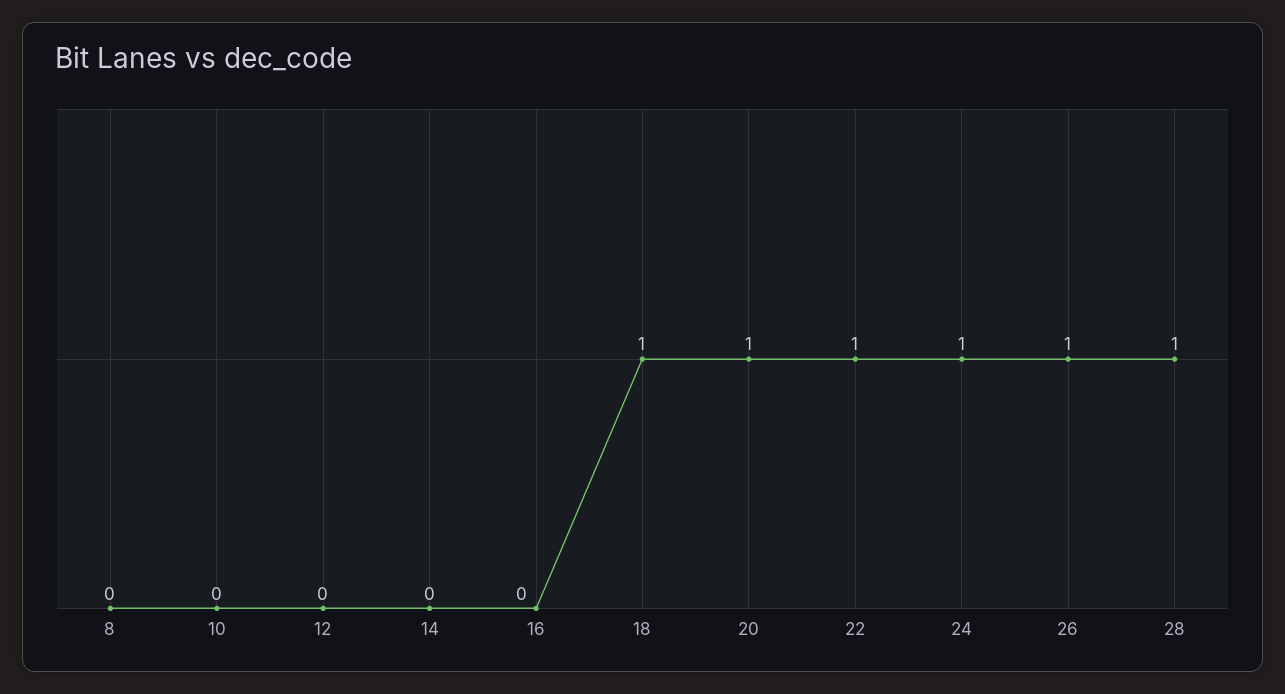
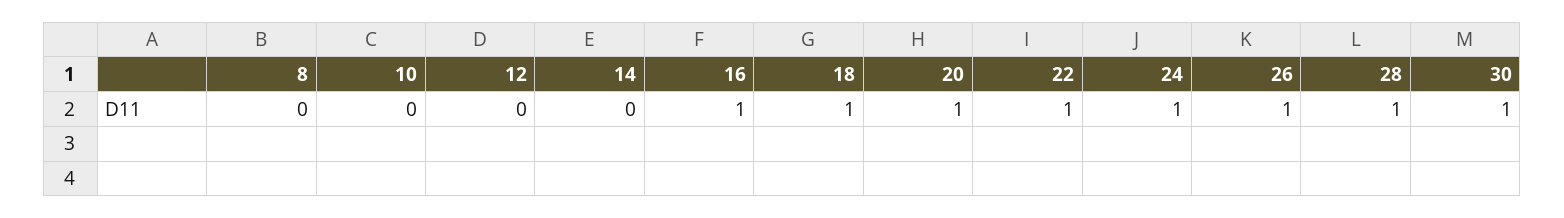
  {
    "8": 0,
    "10": 0,
    "12": 0,
    "14": 0,
-   "16": 0,
+   "16": 1,
    "18": 1,
    "20": 1,
    "22": 1,
    "24": 1,
    "26": 1,
-   "28": 1
+   "28": 1,
+   "30": 1
  }

